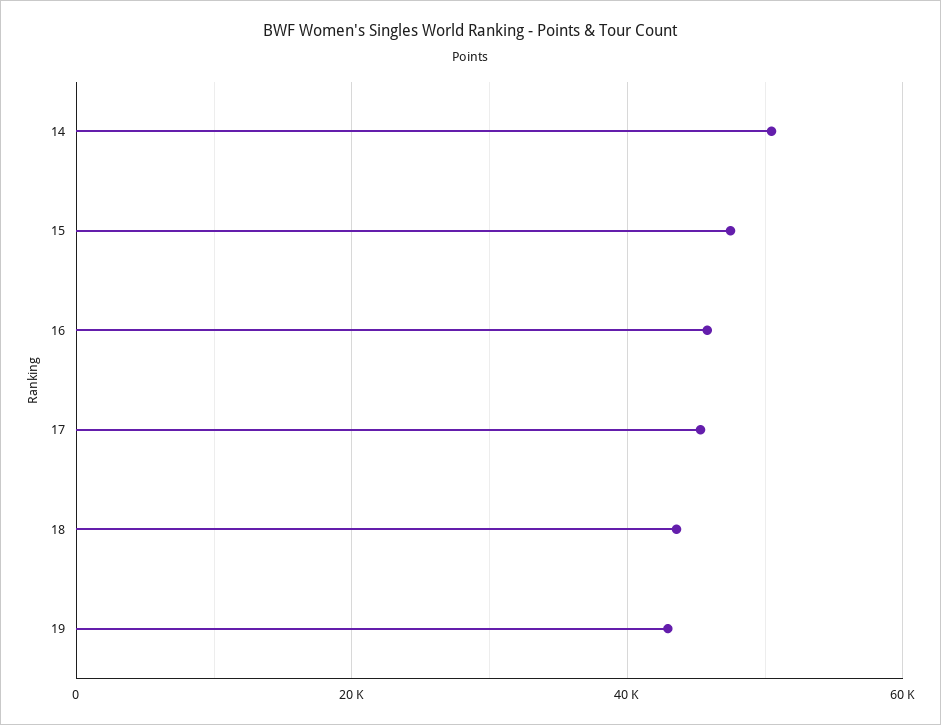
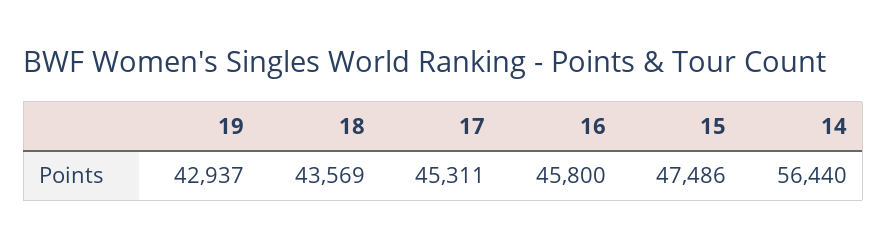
  {
-   "14": 50000,
+   "14": 56440,
    "15": 47486,
    "16": 45800,
    "17": 45311,
    "18": 43569,
    "19": 42937
  }

